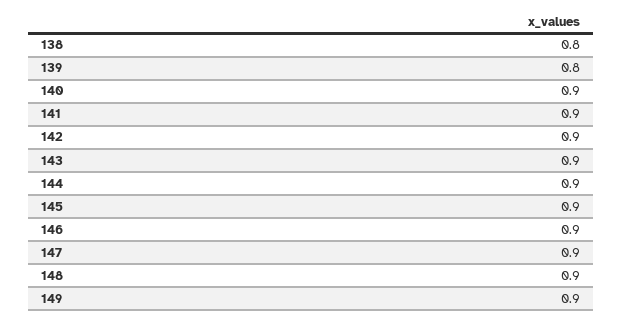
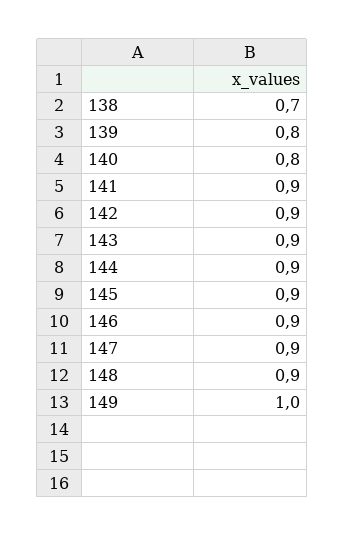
  {
-   "138": 0.8,
+   "138": 0.7,
    "139": 0.8,
-   "140": 0.9,
+   "140": 0.8,
    "141": 0.9,
    "142": 0.9,
    "143": 0.9,
    "144": 0.9,
    "145": 0.9,
    "146": 0.9,
    "147": 0.9,
    "148": 0.9,
-   "149": 0.9
+   "149": 1
  }

